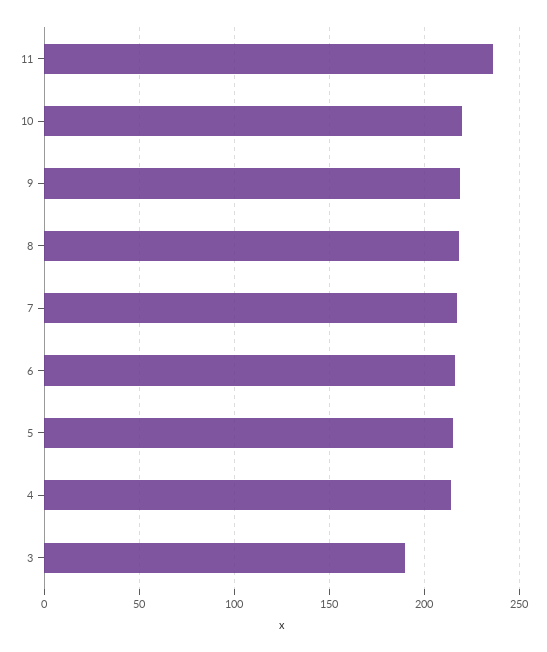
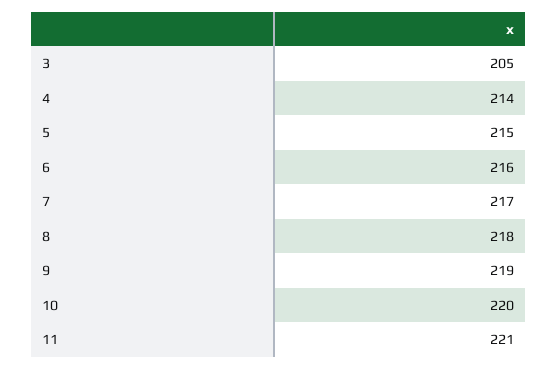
  {
-   "11": 235,
+   "11": 221,
    "10": 220,
    "9": 219,
    "8": 218,
    "7": 217,
    "6": 216,
    "5": 215,
    "4": 214,
-   "3": 190
+   "3": 205
  }

